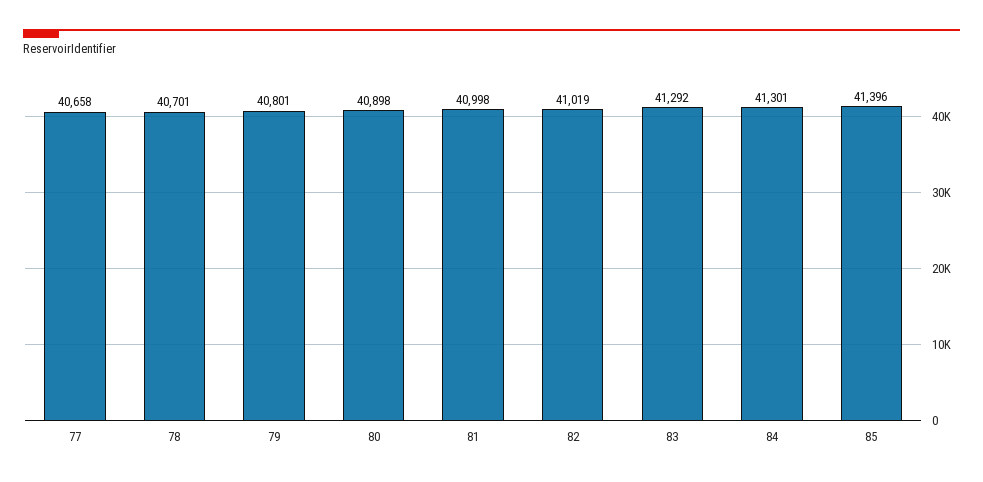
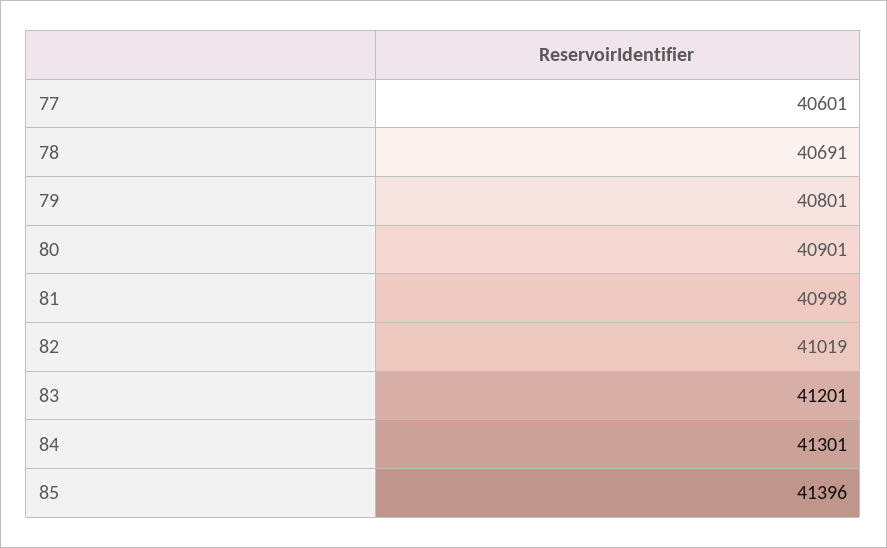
  {
-   "77": 40658,
+   "77": 40601,
-   "78": 40701,
+   "78": 40691,
    "79": 40801,
-   "80": 40898,
+   "80": 40901,
    "81": 40998,
    "82": 41019,
-   "83": 41292,
+   "83": 41201,
    "84": 41301,
    "85": 41396
  }

